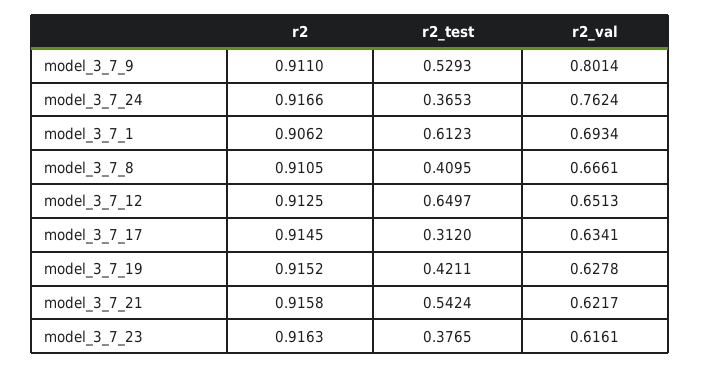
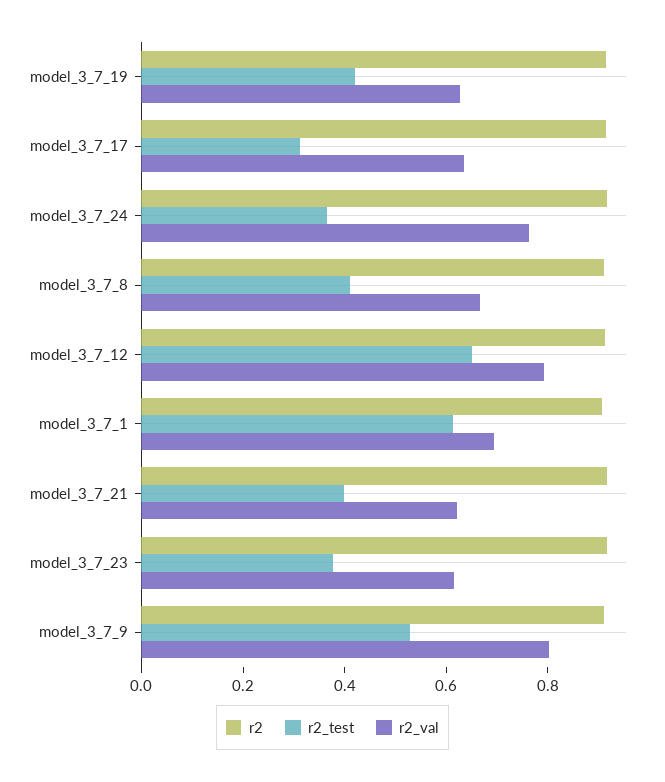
  {
    "r2": {
      "model_3_7_9": 0.911,
      "model_3_7_24": 0.9166,
      "model_3_7_1": 0.9062,
      "model_3_7_8": 0.9105,
      "model_3_7_12": 0.9125,
      "model_3_7_17": 0.9145,
      "model_3_7_19": 0.9152,
      "model_3_7_21": 0.9158,
      "model_3_7_23": 0.9163
    },
    "r2_test": {
      "model_3_7_9": 0.5293,
      "model_3_7_24": 0.3653,
      "model_3_7_1": 0.6123,
      "model_3_7_8": 0.4095,
      "model_3_7_12": 0.6497,
      "model_3_7_17": 0.312,
      "model_3_7_19": 0.4211,
-     "model_3_7_21": 0.5424,
+     "model_3_7_21": 0.4,
      "model_3_7_23": 0.3765
    },
    "r2_val": {
      "model_3_7_9": 0.8014,
      "model_3_7_24": 0.7624,
      "model_3_7_1": 0.6934,
      "model_3_7_8": 0.6661,
-     "model_3_7_12": 0.6513,
+     "model_3_7_12": 0.8,
      "model_3_7_17": 0.6341,
      "model_3_7_19": 0.6278,
      "model_3_7_21": 0.6217,
      "model_3_7_23": 0.6161
    }
  }

